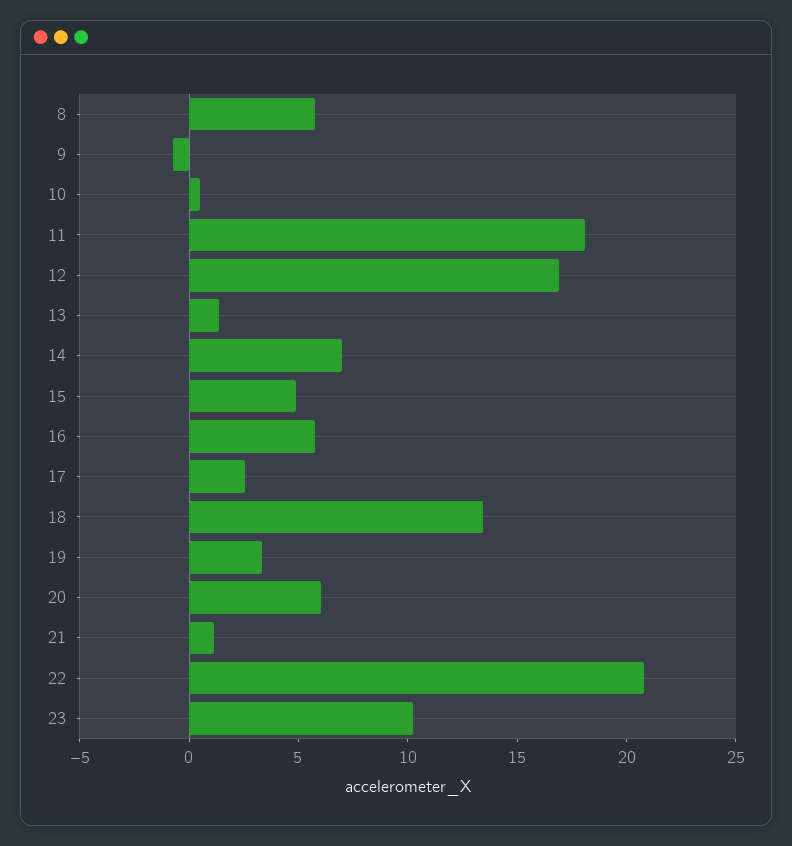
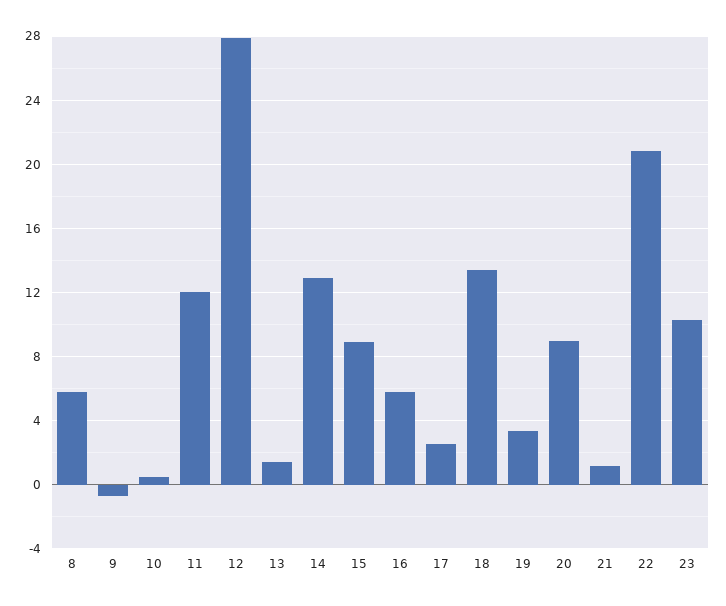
  {
    "8": 6,
    "9": -0.5,
    "10": 0.5,
-   "11": 18,
+   "11": 12,
-   "12": 17,
+   "12": 28,
    "13": 1.5,
-   "14": 7,
+   "14": 13,
-   "15": 5,
+   "15": 9,
    "16": 6,
    "17": 2.5,
    "18": 13.5,
    "19": 3.5,
-   "20": 6,
+   "20": 9,
    "21": 1,
    "22": 21,
    "23": 10.5
  }

